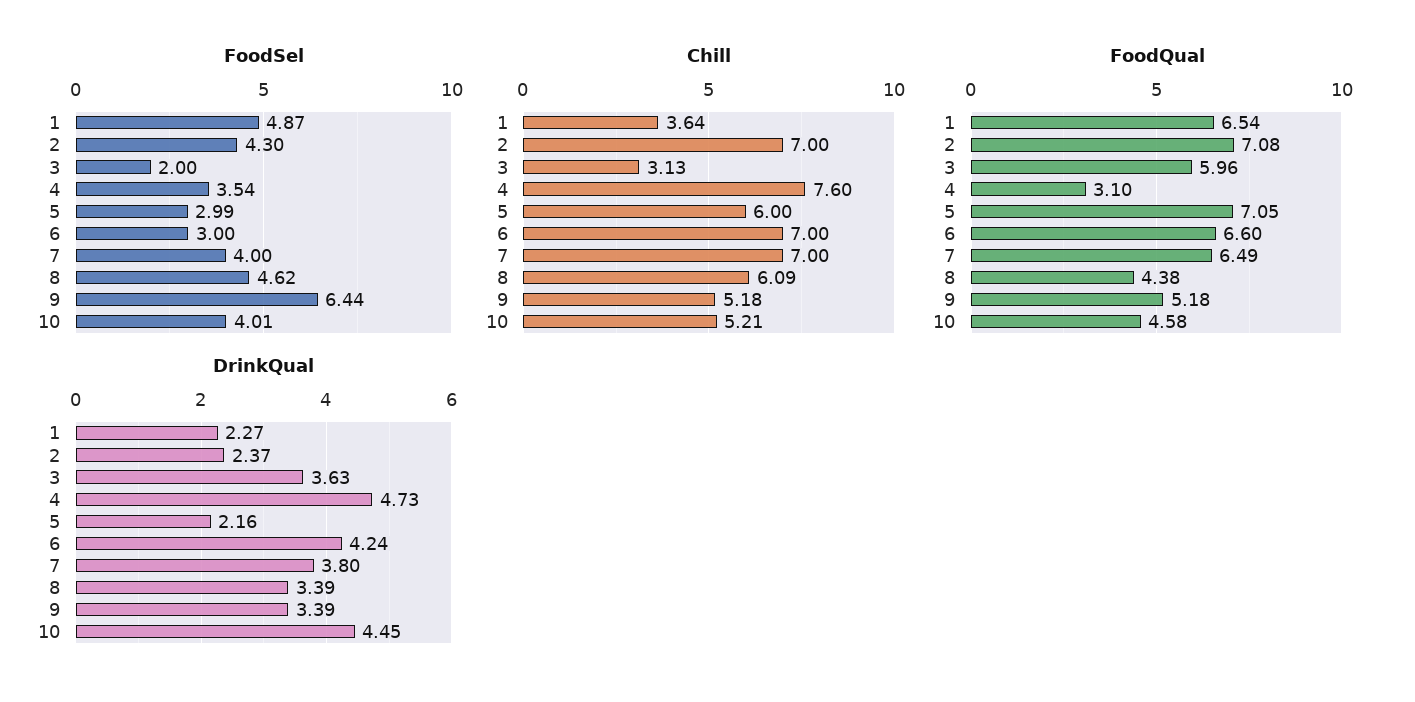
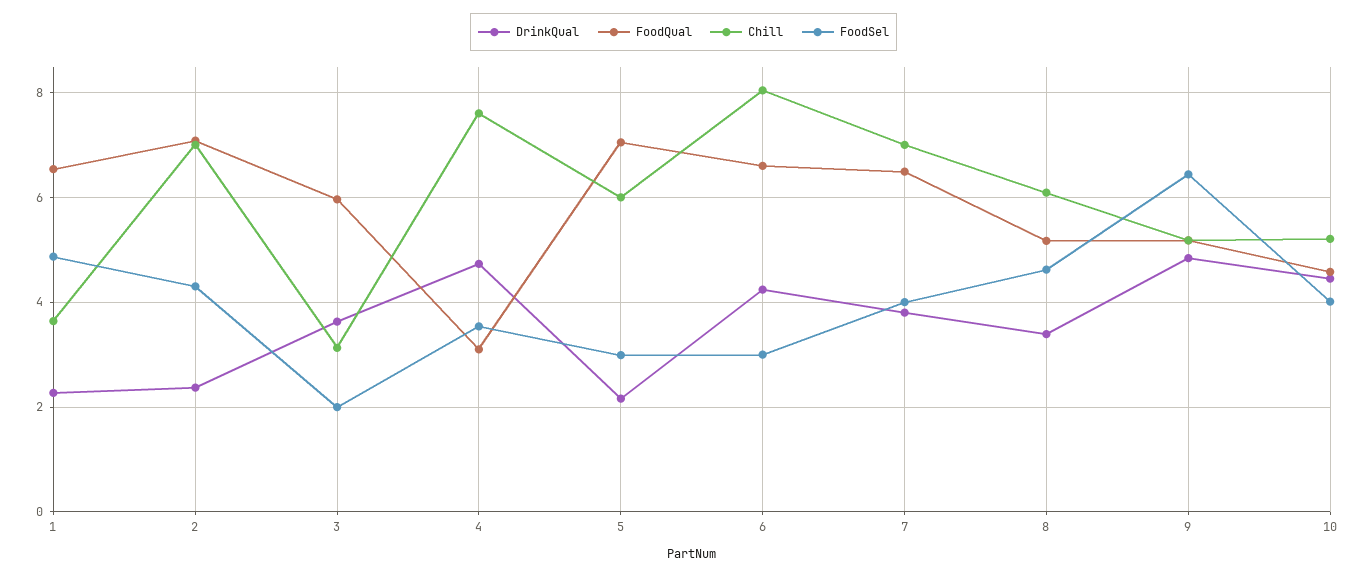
  {
    "FoodSel": {
      "1": 4.87,
      "2": 4.3,
      "3": 2,
      "4": 3.54,
      "5": 2.99,
      "6": 3,
      "7": 4,
      "8": 4.62,
      "9": 6.44,
      "10": 4.01
    },
    "Chill": {
      "1": 3.64,
      "2": 7,
      "3": 3.13,
      "4": 7.6,
      "5": 6,
-     "6": 7,
+     "6": 8,
      "7": 7,
      "8": 6.09,
      "9": 5.18,
      "10": 5.21
    },
    "FoodQual": {
      "1": 6.54,
      "2": 7.08,
      "3": 5.96,
      "4": 3.1,
      "5": 7.05,
      "6": 6.6,
      "7": 6.49,
-     "8": 4.38,
+     "8": 5.2,
      "9": 5.18,
      "10": 4.58
    },
    "DrinkQual": {
      "1": 2.27,
      "2": 2.37,
      "3": 3.63,
      "4": 4.73,
      "5": 2.16,
      "6": 4.24,
      "7": 3.8,
      "8": 3.39,
-     "9": 3.39,
+     "9": 4.8,
      "10": 4.45
    }
  }

